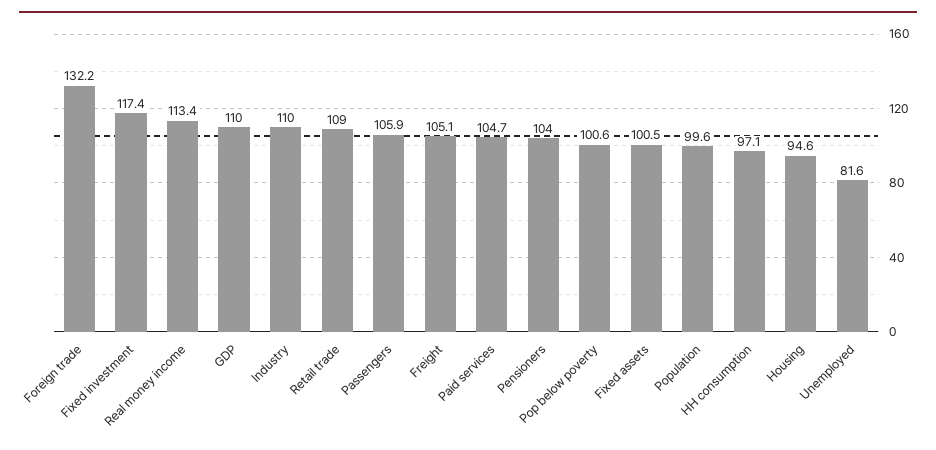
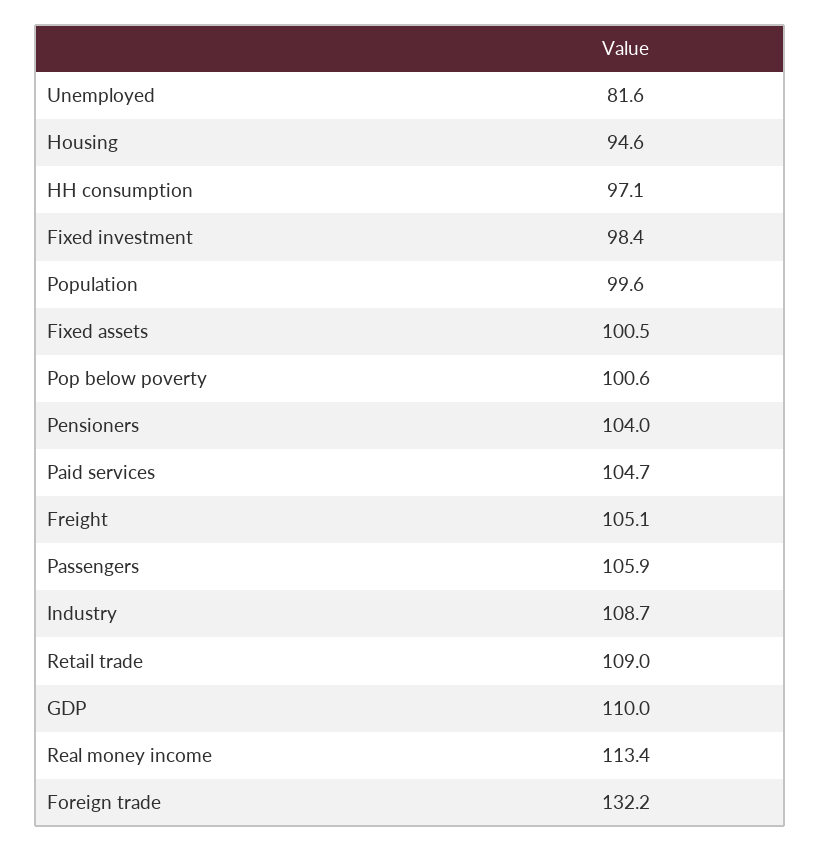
  {
    "Foreign trade": 132.2,
-   "Fixed investment": 117.4,
+   "Fixed investment": 98.4,
    "Real money income": 113.4,
    "GDP": 110,
-   "Industry": 110,
+   "Industry": 108.7,
    "Retail trade": 109,
    "Passengers": 105.9,
    "Freight": 105.1,
    "Paid services": 104.7,
    "Pensioners": 104,
    "Pop below poverty": 100.6,
    "Fixed assets": 100.5,
    "Population": 99.6,
    "HH consumption": 97.1,
    "Housing": 94.6,
    "Unemployed": 81.6
  }

